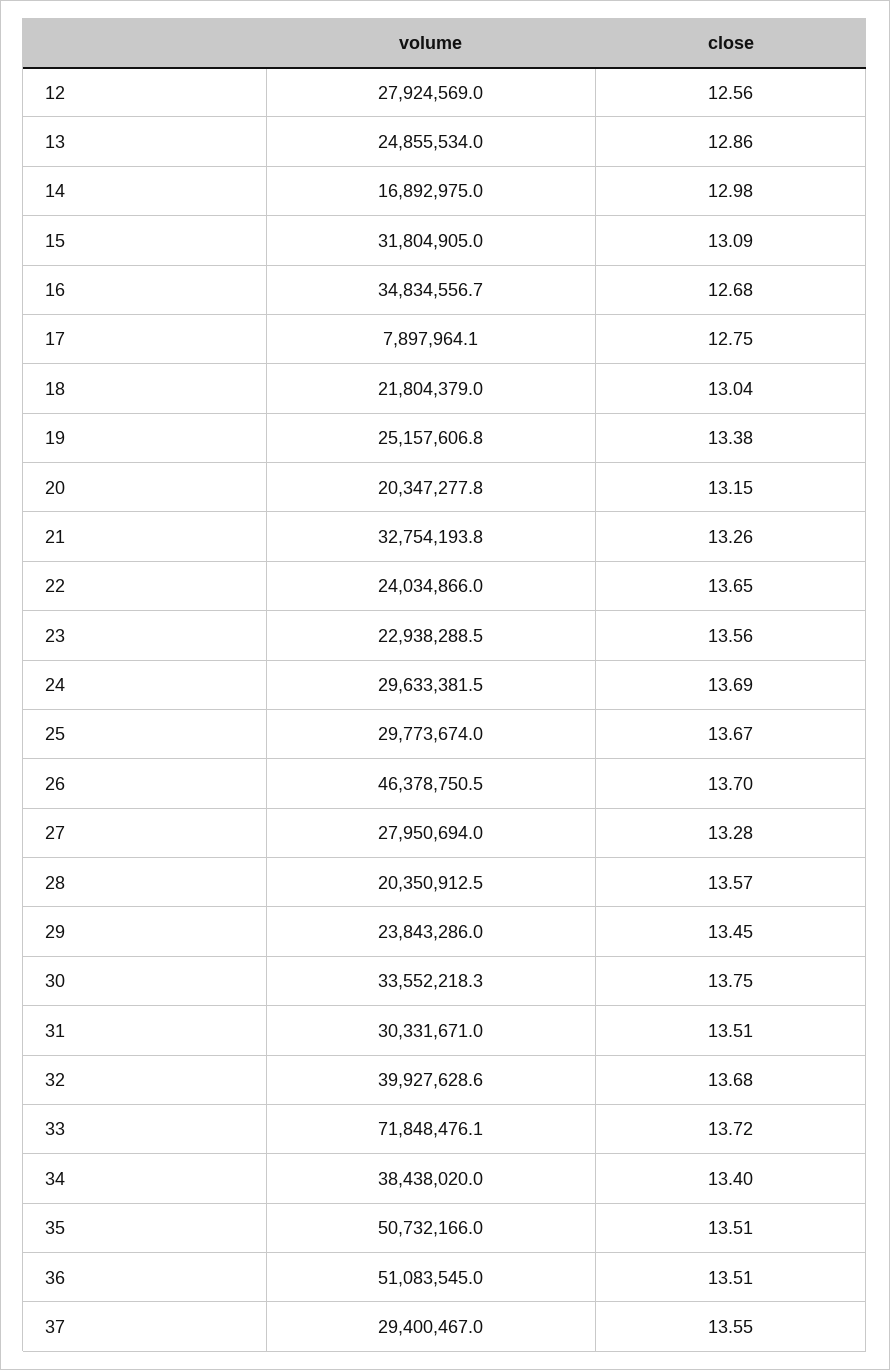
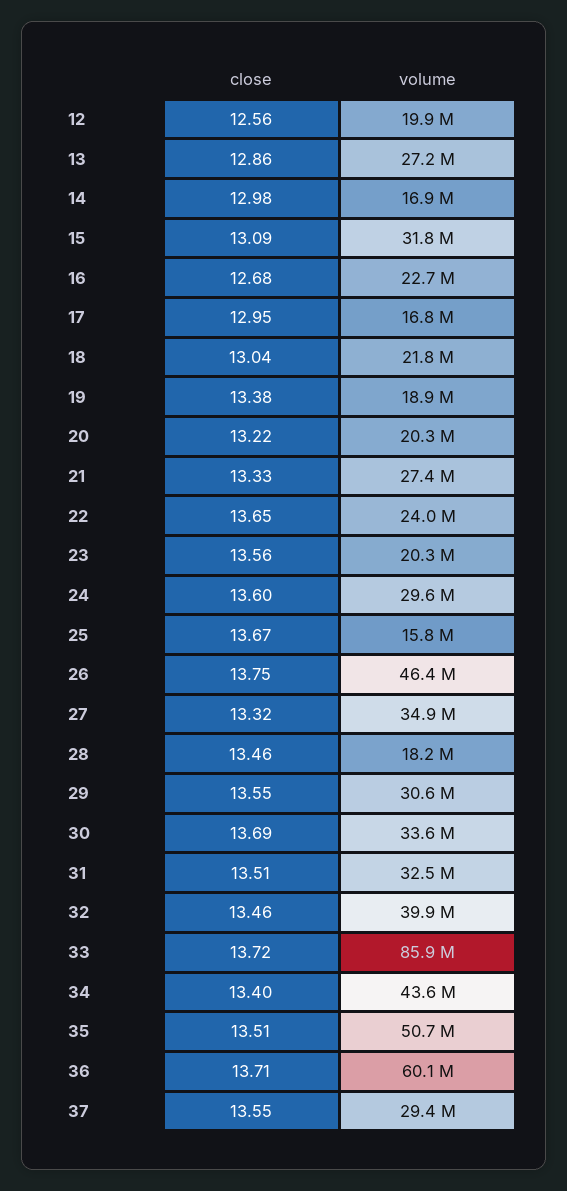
  {
    "volume": {
-     "12": 27924569,
+     "12": 19900000,
-     "13": 24855534,
+     "13": 27200000,
      "14": 16892975,
      "15": 31804905,
-     "16": 34834556.7,
+     "16": 22700000,
-     "17": 7897964.1,
+     "17": 16800000,
      "18": 21804379,
-     "19": 25157606.8,
+     "19": 18900000,
      "20": 20347277.8,
-     "21": 32754193.8,
+     "21": 27400000,
      "22": 24034866,
-     "23": 22938288.5,
+     "23": 20300000,
      "24": 29633381.5,
-     "25": 29773674,
+     "25": 15800000,
      "26": 46378750.5,
-     "27": 27950694,
+     "27": 34900000,
-     "28": 20350912.5,
+     "28": 18200000,
-     "29": 23843286,
+     "29": 30600000,
      "30": 33552218.3,
-     "31": 30331671,
+     "31": 32500000,
      "32": 39927628.6,
-     "33": 71848476.1,
+     "33": 85900000,
-     "34": 38438020,
+     "34": 43600000,
      "35": 50732166,
-     "36": 51083545,
+     "36": 60100000,
      "37": 29400467
    },
    "close": {
      "12": 12.56,
      "13": 12.86,
      "14": 12.98,
      "15": 13.09,
      "16": 12.68,
-     "17": 12.75,
+     "17": 12.95,
      "18": 13.04,
      "19": 13.38,
-     "20": 13.15,
+     "20": 13.22,
-     "21": 13.26,
+     "21": 13.33,
      "22": 13.65,
      "23": 13.56,
-     "24": 13.69,
+     "24": 13.6,
      "25": 13.67,
-     "26": 13.7,
+     "26": 13.75,
-     "27": 13.28,
+     "27": 13.32,
-     "28": 13.57,
+     "28": 13.46,
-     "29": 13.45,
+     "29": 13.55,
-     "30": 13.75,
+     "30": 13.69,
      "31": 13.51,
-     "32": 13.68,
+     "32": 13.46,
      "33": 13.72,
      "34": 13.4,
      "35": 13.51,
-     "36": 13.51,
+     "36": 13.71,
      "37": 13.55
    }
  }

